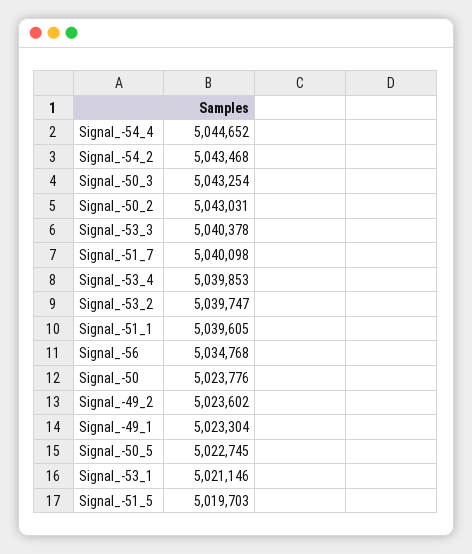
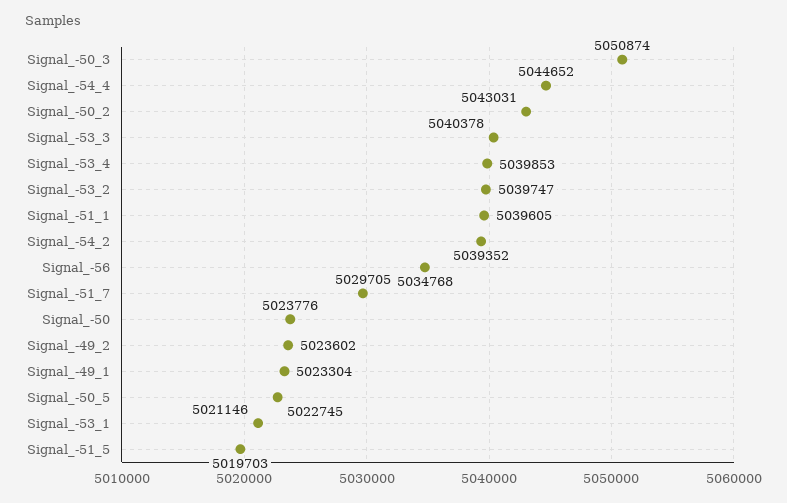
  {
    "Signal_-54_4": 5044652,
-   "Signal_-54_2": 5043468,
+   "Signal_-54_2": 5039352,
-   "Signal_-50_3": 5043254,
+   "Signal_-50_3": 5050874,
    "Signal_-50_2": 5043031,
    "Signal_-53_3": 5040378,
-   "Signal_-51_7": 5040098,
+   "Signal_-51_7": 5029705,
    "Signal_-53_4": 5039853,
    "Signal_-53_2": 5039747,
    "Signal_-51_1": 5039605,
    "Signal_-56": 5034768,
    "Signal_-50": 5023776,
    "Signal_-49_2": 5023602,
    "Signal_-49_1": 5023304,
    "Signal_-50_5": 5022745,
    "Signal_-53_1": 5021146,
    "Signal_-51_5": 5019703
  }

